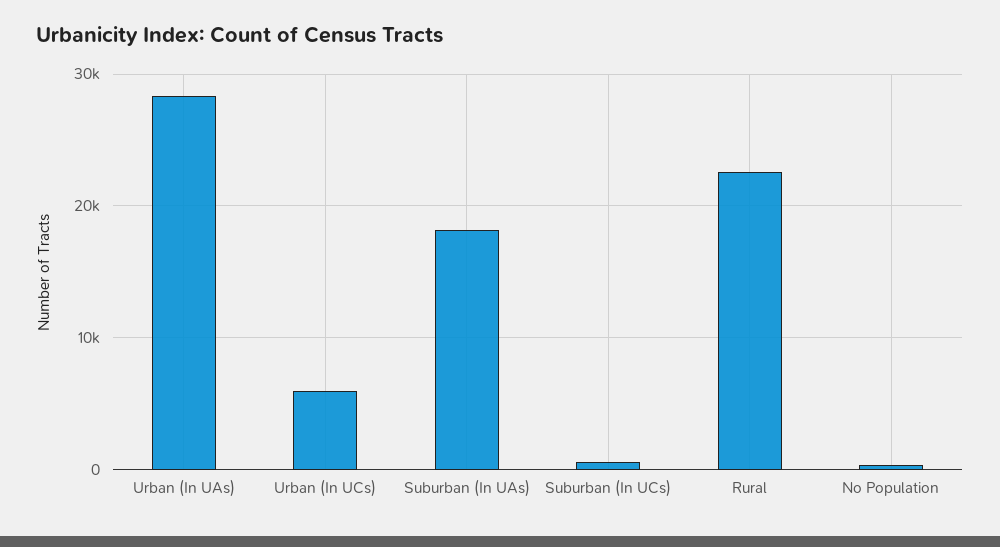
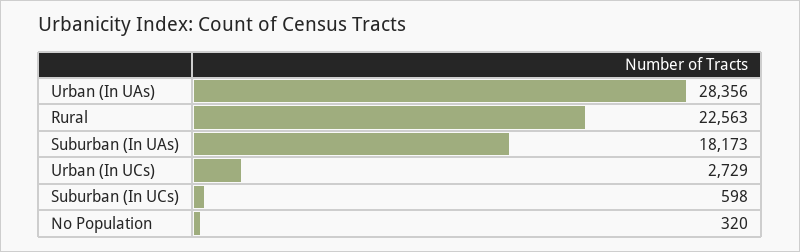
  {
    "Urban (In UAs)": 28356,
-   "Urban (In UCs)": 6000,
+   "Urban (In UCs)": 2729,
    "Suburban (In UAs)": 18173,
    "Suburban (In UCs)": 598,
    "Rural": 22563,
    "No Population": 320
  }

